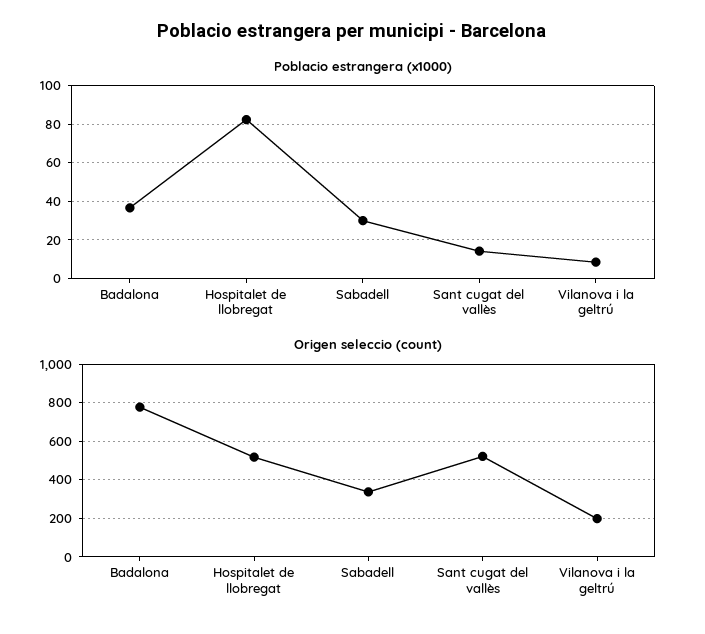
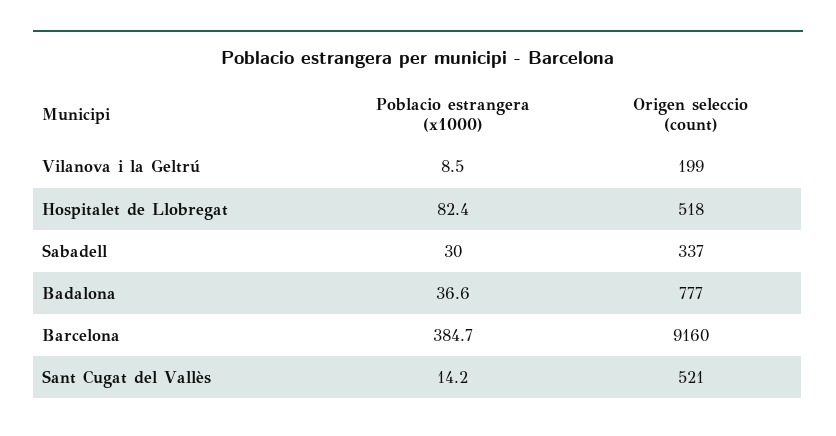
  {
    "Poblacio estrangera (x1000)": {
      "Badalona": 36.6,
      "Hospitalet de llobregat": 82.4,
      "Sabadell": 30,
      "Sant cugat del vallès": 14.2,
-     "Vilanova i la geltrú": 8.5
+     "Vilanova i la geltrú": 8.5,
+     "Barcelona": 384.7
    },
    "Origen seleccio (count)": {
      "Badalona": 777,
      "Hospitalet de llobregat": 518,
      "Sabadell": 337,
      "Sant cugat del vallès": 521,
-     "Vilanova i la geltrú": 199
+     "Vilanova i la geltrú": 199,
+     "Barcelona": 9160
    }
  }

